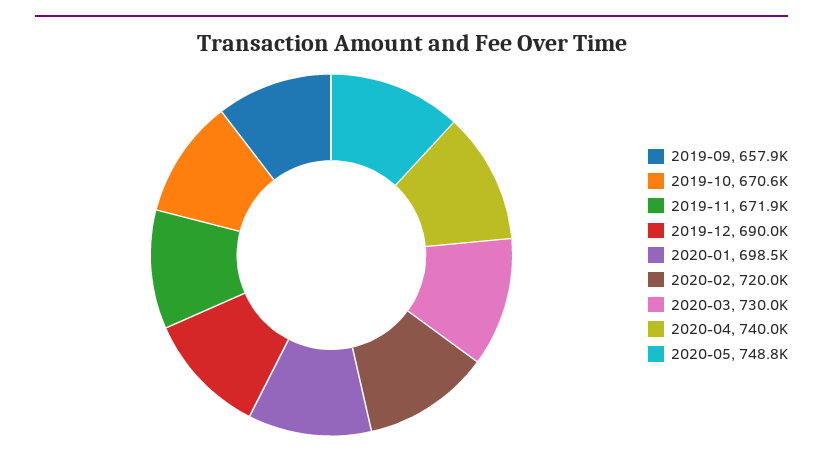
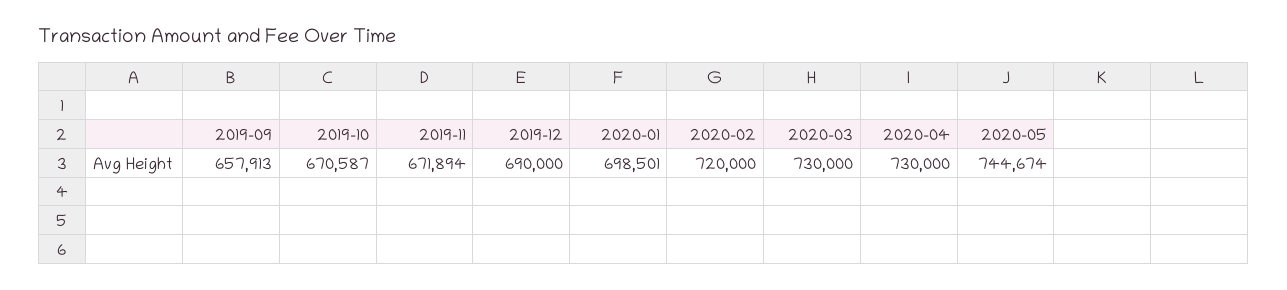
  {
    "2019-09": 657913,
    "2019-10": 670587,
    "2019-11": 671894,
    "2019-12": 690000,
    "2020-01": 698501,
    "2020-02": 720000,
    "2020-03": 730000,
-   "2020-04": 740000,
+   "2020-04": 730000,
-   "2020-05": 748800
+   "2020-05": 744674
  }

